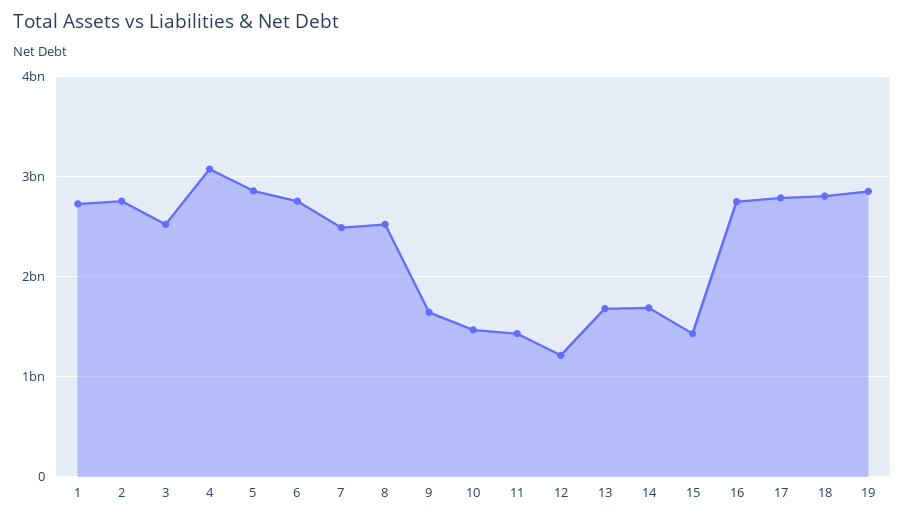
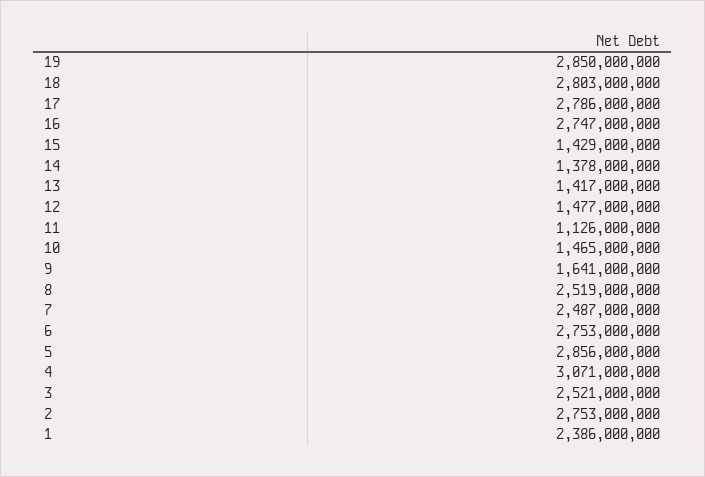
  {
-   "1": 2700000000,
+   "1": 2386000000,
    "2": 2753000000,
    "3": 2521000000,
    "4": 3071000000,
    "5": 2856000000,
    "6": 2753000000,
    "7": 2487000000,
    "8": 2519000000,
    "9": 1641000000,
    "10": 1465000000,
-   "11": 1400000000,
+   "11": 1126000000,
-   "12": 1200000000,
+   "12": 1477000000,
-   "13": 1700000000,
+   "13": 1417000000,
-   "14": 1700000000,
+   "14": 1378000000,
    "15": 1429000000,
    "16": 2747000000,
    "17": 2786000000,
    "18": 2803000000,
    "19": 2850000000
  }

